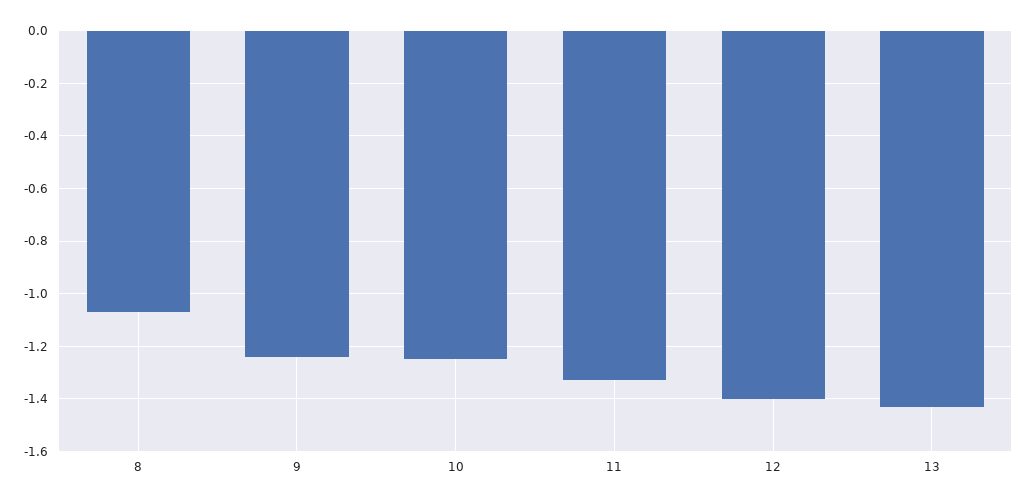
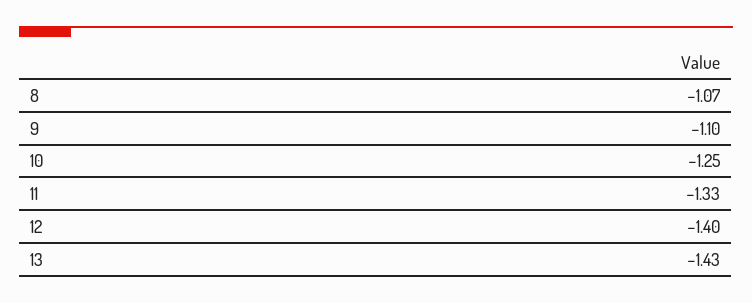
  {
    "8": -1.07,
-   "9": -1.25,
+   "9": -1.1,
    "10": -1.25,
    "11": -1.33,
    "12": -1.4,
    "13": -1.43
  }

